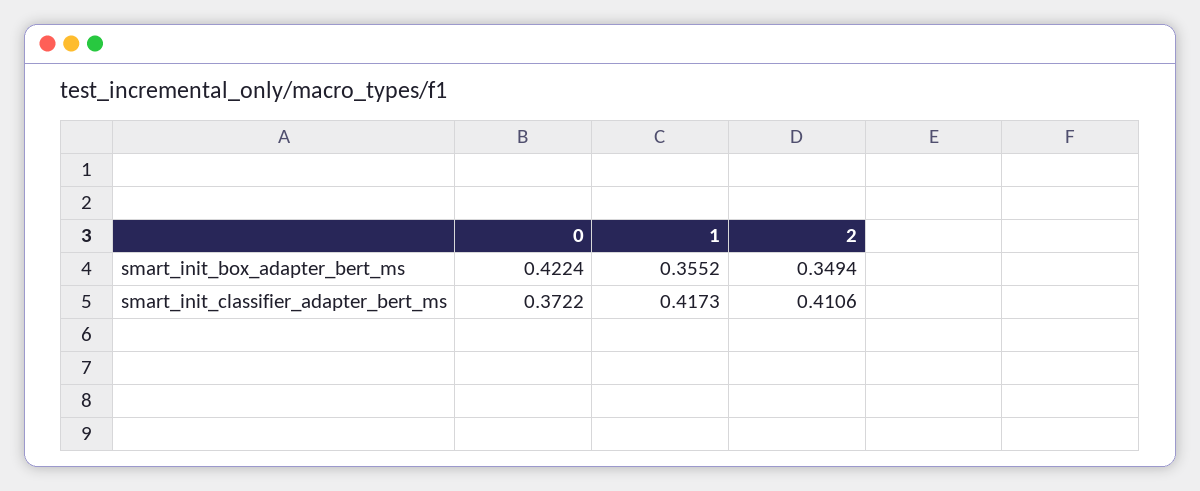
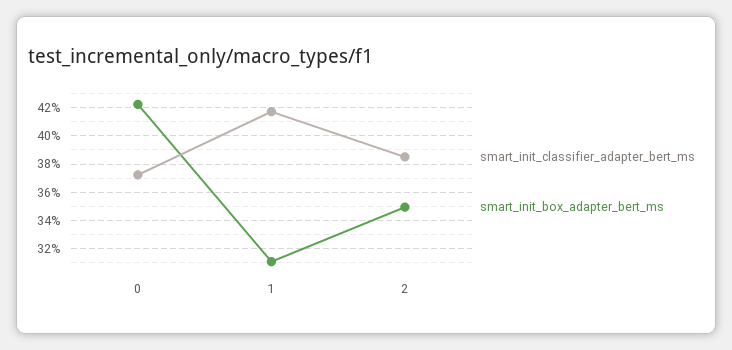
  {
    "smart_init_box_adapter_bert_ms": {
      "0": 0.4224,
-     "1": 0.3552,
+     "1": 0.31,
      "2": 0.3494
    },
    "smart_init_classifier_adapter_bert_ms": {
      "0": 0.3722,
      "1": 0.4173,
-     "2": 0.4106
+     "2": 0.385
    }
  }

